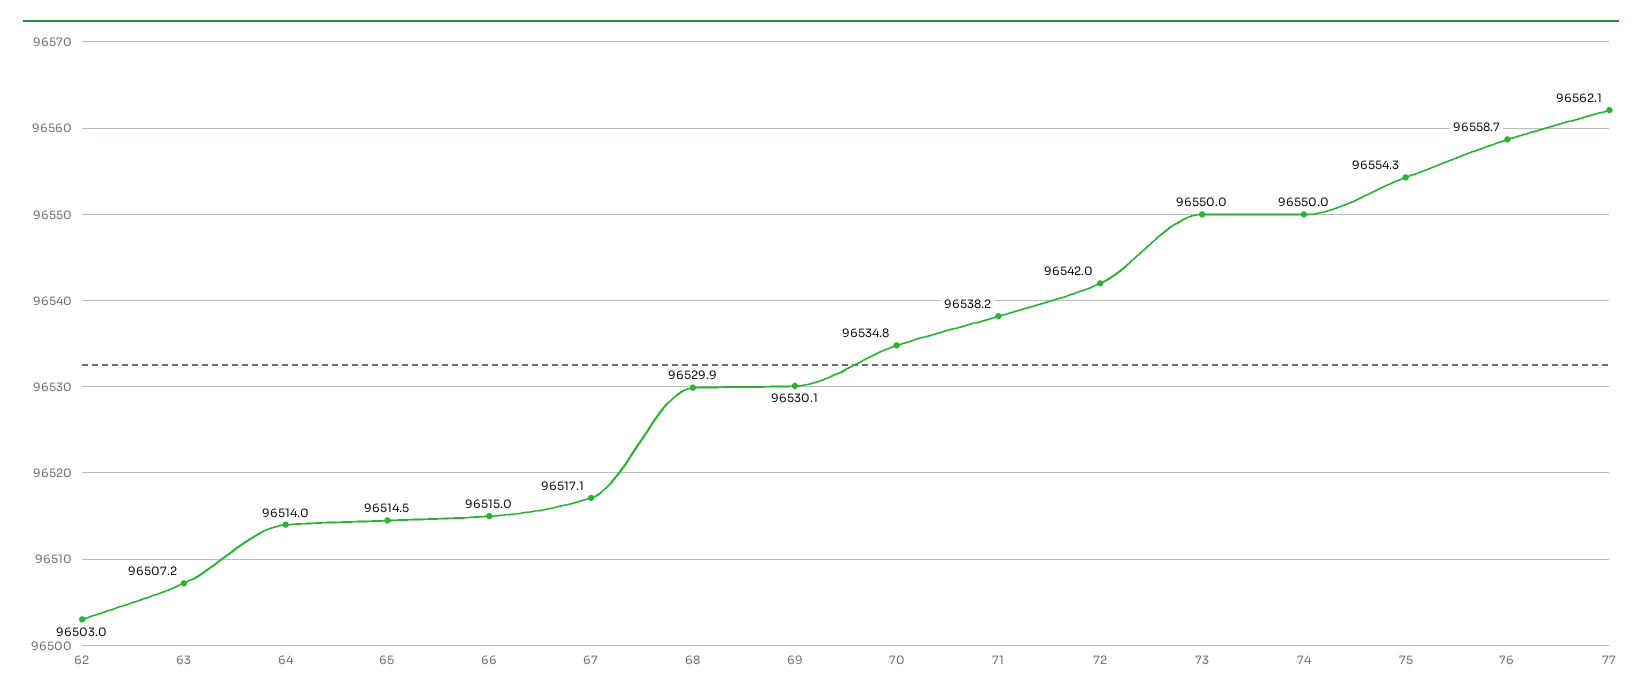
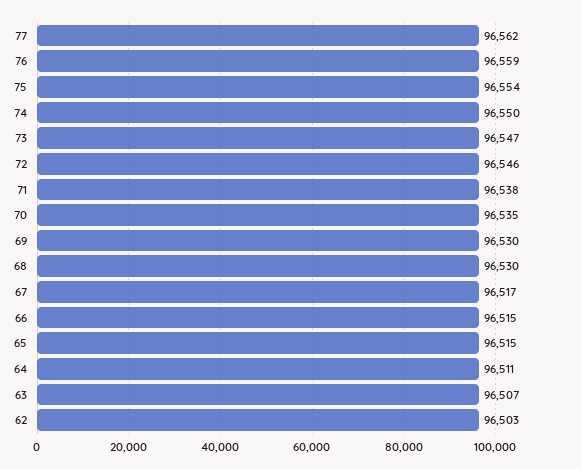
  {
    "62": 96503,
    "63": 96507.2,
-   "64": 96514,
+   "64": 96511,
    "65": 96514.5,
    "66": 96515,
    "67": 96517.1,
    "68": 96529.9,
    "69": 96530.1,
    "70": 96534.8,
    "71": 96538.2,
-   "72": 96542,
+   "72": 96546,
-   "73": 96550,
+   "73": 96547,
    "74": 96550,
    "75": 96554.3,
    "76": 96558.7,
    "77": 96562.1
  }

